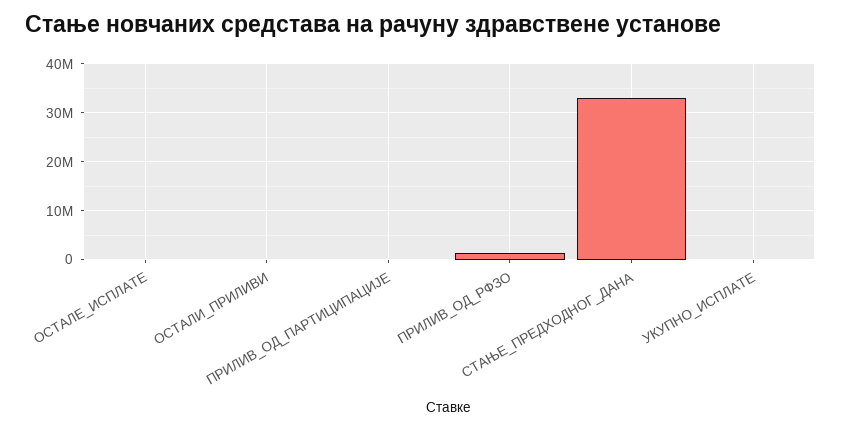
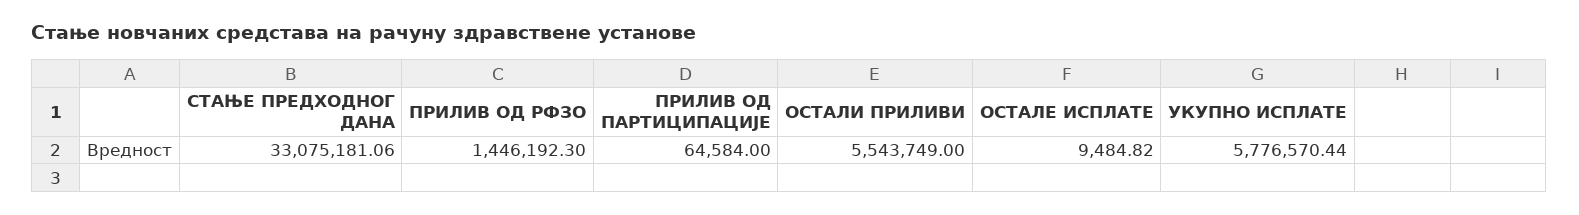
  {
    "ОСТАЛЕ_ИСПЛАТЕ": 9484.82,
-   "ОСТАЛИ_ПРИЛИВИ": 0,
+   "ОСТАЛИ_ПРИЛИВИ": 5543749,
    "ПРИЛИВ_ОД_ПАРТИЦИПАЦИЈЕ": 64584,
    "ПРИЛИВ_ОД_РФЗО": 1446192.3,
    "СТАЊЕ_ПРЕДХОДНОГ_ДАНА": 33075181.06,
-   "УКУПНО_ИСПЛАТЕ": 0
+   "УКУПНО_ИСПЛАТЕ": 5776570.44
  }

